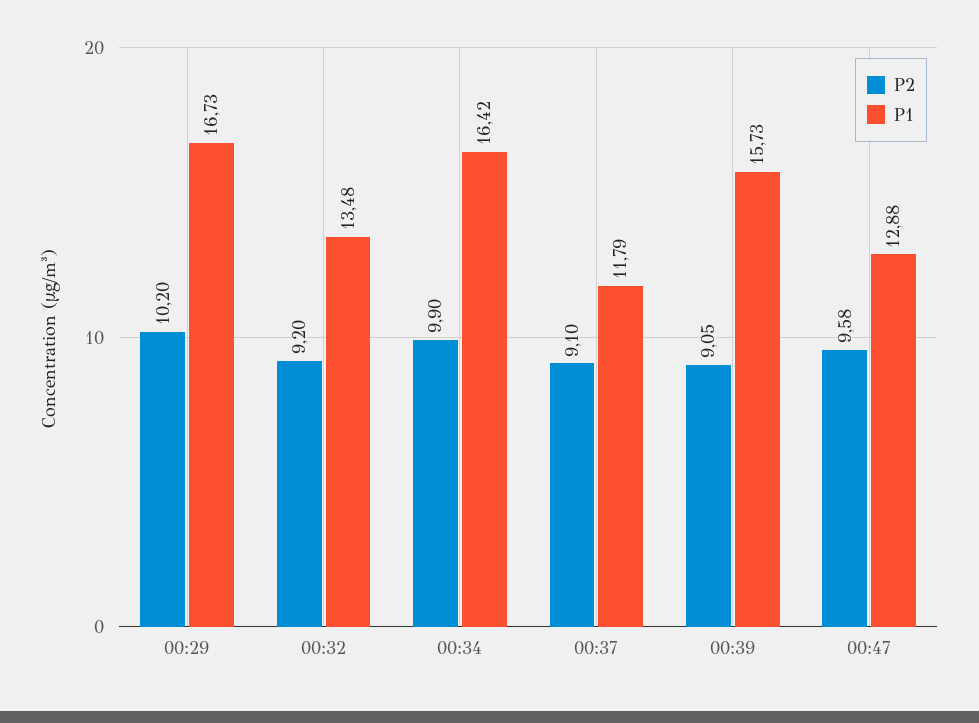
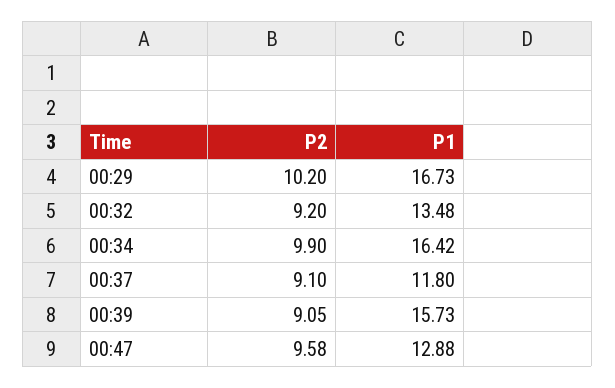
  {
    "P2": {
      "00:29": 10.2,
      "00:32": 9.2,
      "00:34": 9.9,
      "00:37": 9.1,
      "00:39": 9.05,
      "00:47": 9.58
    },
    "P1": {
      "00:29": 16.73,
      "00:32": 13.48,
      "00:34": 16.42,
-     "00:37": 11.79,
+     "00:37": 11.8,
      "00:39": 15.73,
      "00:47": 12.88
    }
  }

